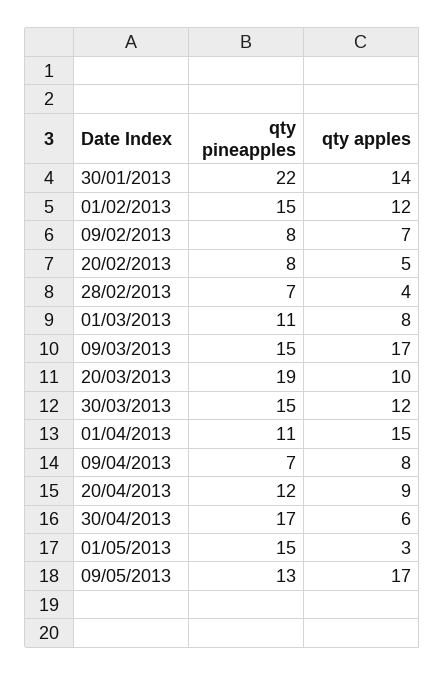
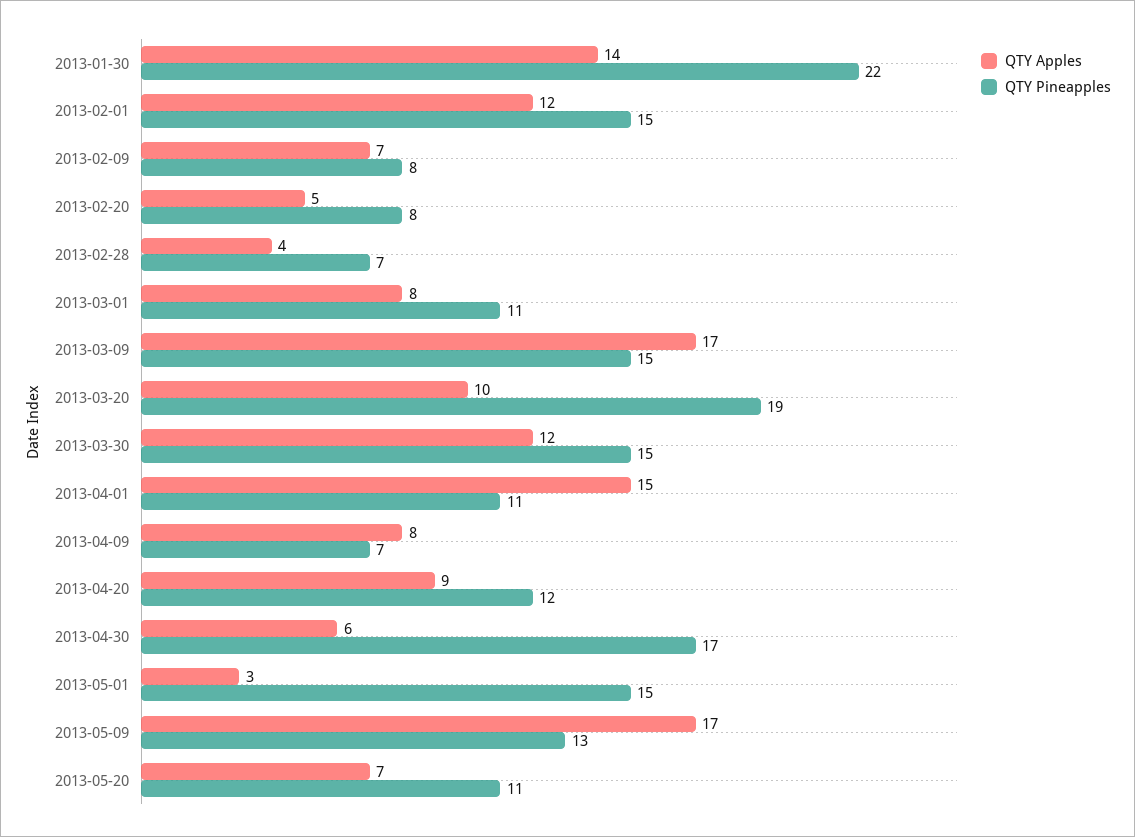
  {
    "qty pineapples": {
      "30/01/2013": 22,
      "01/02/2013": 15,
      "09/02/2013": 8,
      "20/02/2013": 8,
      "28/02/2013": 7,
      "01/03/2013": 11,
      "09/03/2013": 15,
      "20/03/2013": 19,
      "30/03/2013": 15,
      "01/04/2013": 11,
      "09/04/2013": 7,
      "20/04/2013": 12,
      "30/04/2013": 17,
      "01/05/2013": 15,
-     "09/05/2013": 13
+     "09/05/2013": 13,
+     "2013-05-20": 11
    },
    "qty apples": {
      "30/01/2013": 14,
      "01/02/2013": 12,
      "09/02/2013": 7,
      "20/02/2013": 5,
      "28/02/2013": 4,
      "01/03/2013": 8,
      "09/03/2013": 17,
      "20/03/2013": 10,
      "30/03/2013": 12,
      "01/04/2013": 15,
      "09/04/2013": 8,
      "20/04/2013": 9,
      "30/04/2013": 6,
      "01/05/2013": 3,
-     "09/05/2013": 17
+     "09/05/2013": 17,
+     "2013-05-20": 7
    }
  }

